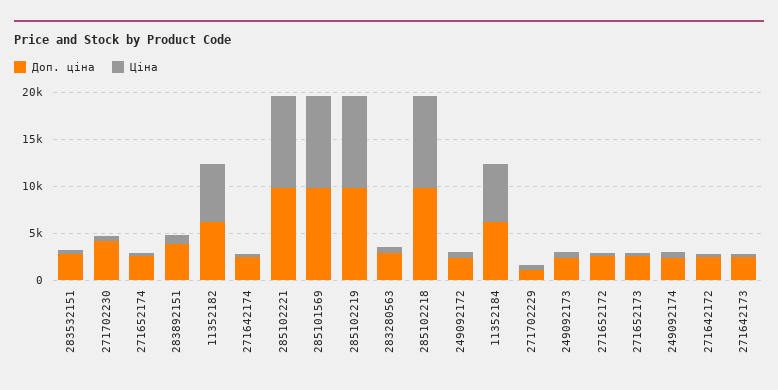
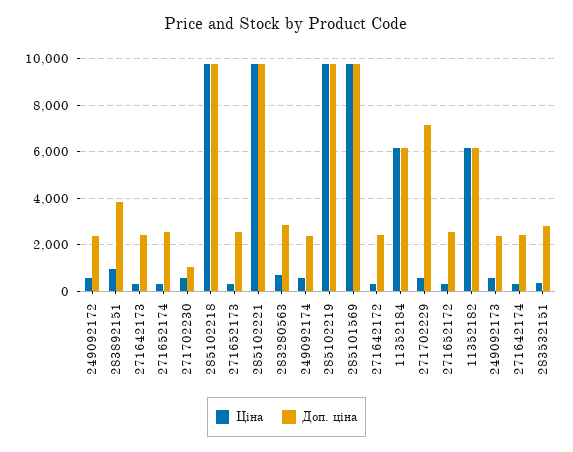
  {
    "Доп. ціна": {
      "283532151": 3000,
-     "271702230": 4000,
+     "271702230": 1000,
      "271652174": 2500,
      "283892151": 4000,
      "11352182": 6000,
      "271642174": 2500,
      "285102221": 10000,
      "285101569": 10000,
      "285102219": 10000,
      "283280563": 3000,
      "285102218": 10000,
      "249092172": 2500,
      "11352184": 6000,
-     "271702229": 1000,
+     "271702229": 7000,
      "249092173": 2500,
      "271652172": 2500,
      "271652173": 2500,
      "249092174": 2500,
      "271642172": 2500,
      "271642173": 2500
    },
    "Ціна": {
      "283532151": 500,
      "271702230": 500,
      "271652174": 500,
      "283892151": 1000,
      "11352182": 6000,
      "271642174": 500,
      "285102221": 10000,
      "285101569": 10000,
      "285102219": 10000,
      "283280563": 500,
      "285102218": 10000,
      "249092172": 500,
      "11352184": 6000,
      "271702229": 500,
      "249092173": 500,
      "271652172": 500,
      "271652173": 500,
      "249092174": 500,
      "271642172": 500,
      "271642173": 500
    }
  }

